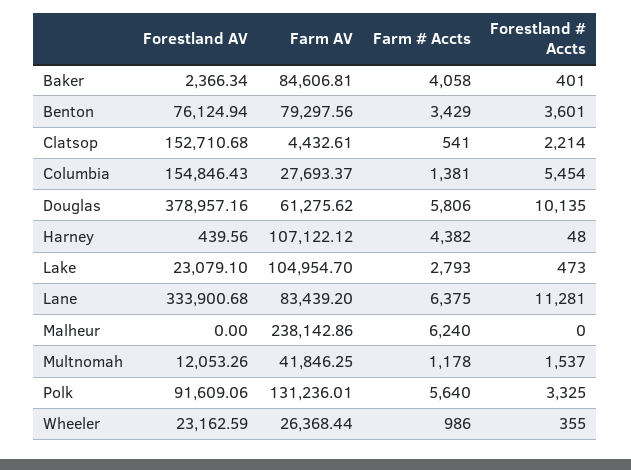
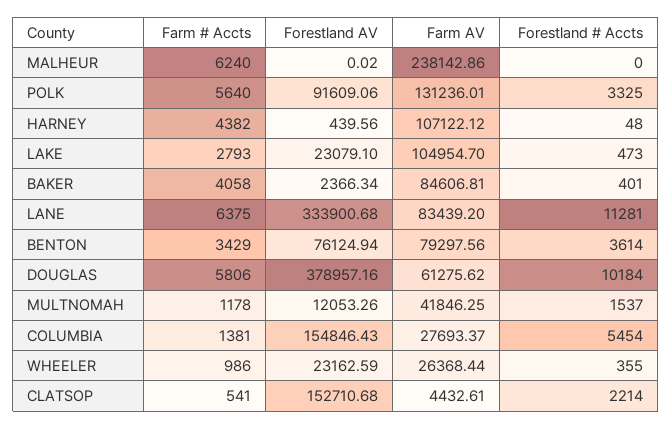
  {
    "Forestland AV": {
      "Baker": 2366.34,
      "Benton": 76124.94,
      "Clatsop": 152710.68,
      "Columbia": 154846.43,
      "Douglas": 378957.16,
      "Harney": 439.56,
      "Lake": 23079.1,
      "Lane": 333900.68,
-     "Malheur": 0,
+     "Malheur": 0.02,
      "Multnomah": 12053.26,
      "Polk": 91609.06,
      "Wheeler": 23162.59
    },
    "Farm AV": {
      "Baker": 84606.81,
      "Benton": 79297.56,
      "Clatsop": 4432.61,
      "Columbia": 27693.37,
      "Douglas": 61275.62,
      "Harney": 107122.12,
      "Lake": 104954.7,
      "Lane": 83439.2,
      "Malheur": 238142.86,
      "Multnomah": 41846.25,
      "Polk": 131236.01,
      "Wheeler": 26368.44
    },
    "Farm # Accts": {
      "Baker": 4058,
      "Benton": 3429,
      "Clatsop": 541,
      "Columbia": 1381,
      "Douglas": 5806,
      "Harney": 4382,
      "Lake": 2793,
      "Lane": 6375,
      "Malheur": 6240,
      "Multnomah": 1178,
      "Polk": 5640,
      "Wheeler": 986
    },
    "Forestland # Accts": {
      "Baker": 401,
-     "Benton": 3601,
+     "Benton": 3614,
      "Clatsop": 2214,
      "Columbia": 5454,
-     "Douglas": 10135,
+     "Douglas": 10184,
      "Harney": 48,
      "Lake": 473,
      "Lane": 11281,
      "Malheur": 0,
      "Multnomah": 1537,
      "Polk": 3325,
      "Wheeler": 355
    }
  }

